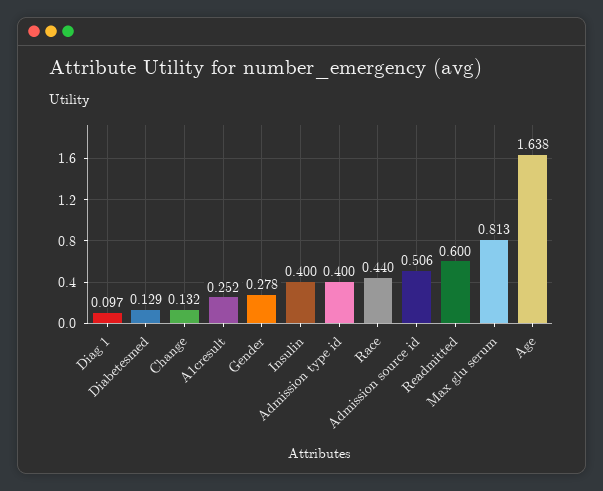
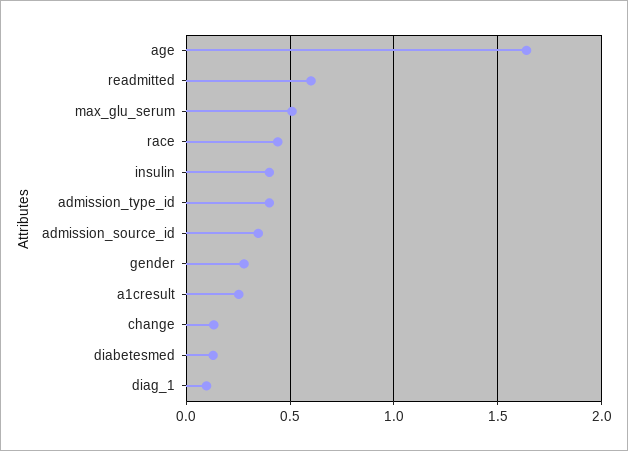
  {
    "Diag 1": 0.097,
    "Diabetesmed": 0.129,
    "Change": 0.132,
    "A1cresult": 0.252,
    "Gender": 0.278,
    "Insulin": 0.4,
    "Admission type id": 0.4,
    "Race": 0.44,
-   "Admission source id": 0.506,
+   "Admission source id": 0.35,
    "Readmitted": 0.6,
-   "Max glu serum": 0.813,
+   "Max glu serum": 0.5,
    "Age": 1.638
  }

